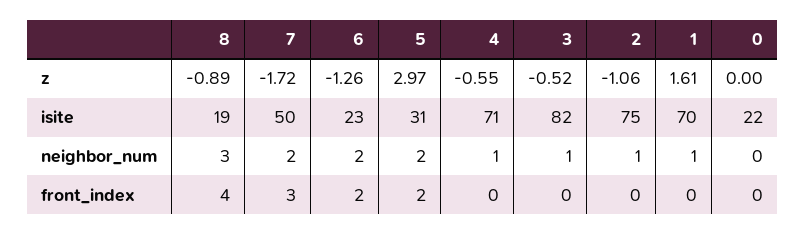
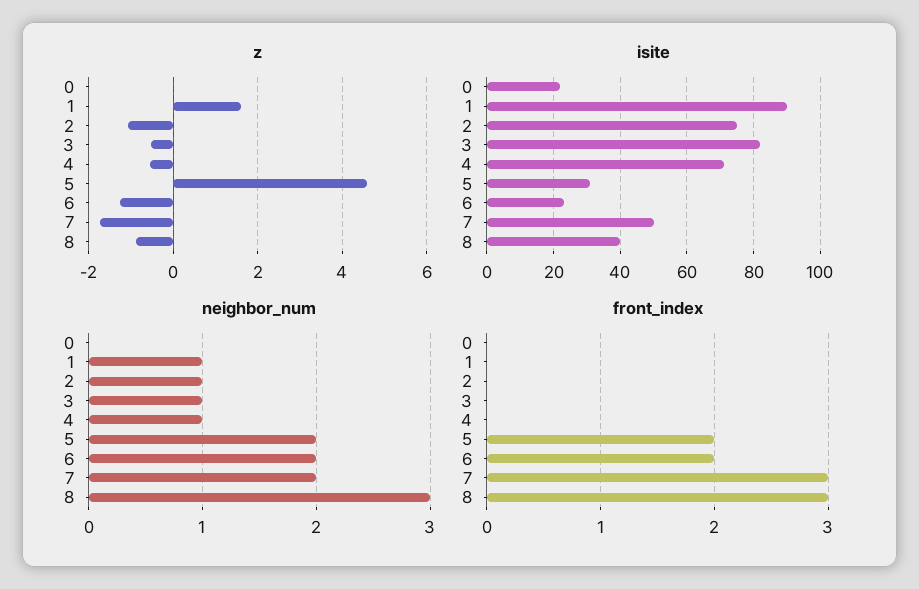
  {
    "z": {
      "8": -0.89,
      "7": -1.72,
      "6": -1.26,
-     "5": 2.97,
+     "5": 4.6,
      "4": -0.55,
      "3": -0.52,
      "2": -1.06,
      "1": 1.61,
      "0": 0
    },
    "isite": {
-     "8": 19,
+     "8": 40,
      "7": 50,
      "6": 23,
      "5": 31,
      "4": 71,
      "3": 82,
      "2": 75,
-     "1": 70,
+     "1": 90,
      "0": 22
    },
    "neighbor_num": {
      "8": 3,
      "7": 2,
      "6": 2,
      "5": 2,
      "4": 1,
      "3": 1,
      "2": 1,
      "1": 1,
      "0": 0
    },
    "front_index": {
-     "8": 4,
+     "8": 3,
      "7": 3,
      "6": 2,
      "5": 2,
      "4": 0,
      "3": 0,
      "2": 0,
      "1": 0,
      "0": 0
    }
  }

